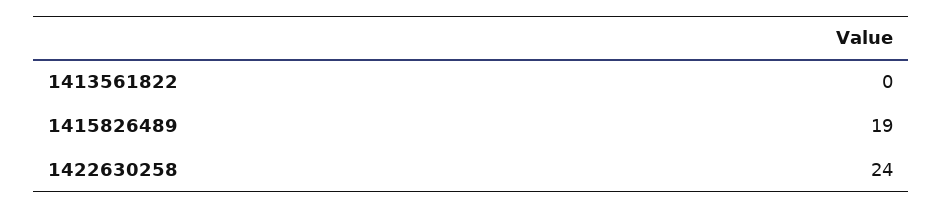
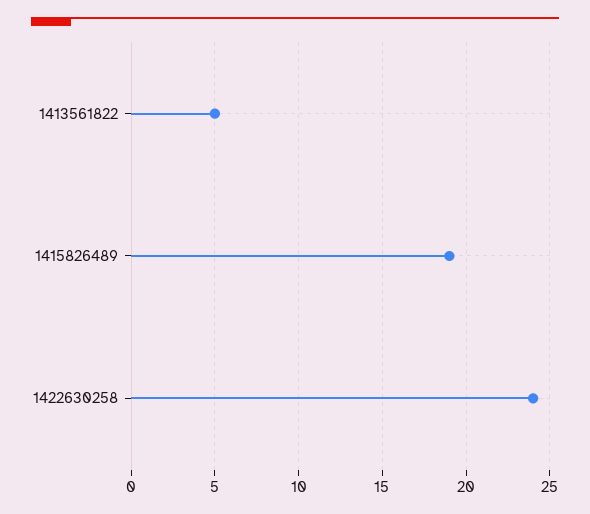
  {
-   "1413561822": 0,
+   "1413561822": 5,
    "1415826489": 19,
    "1422630258": 24
  }

